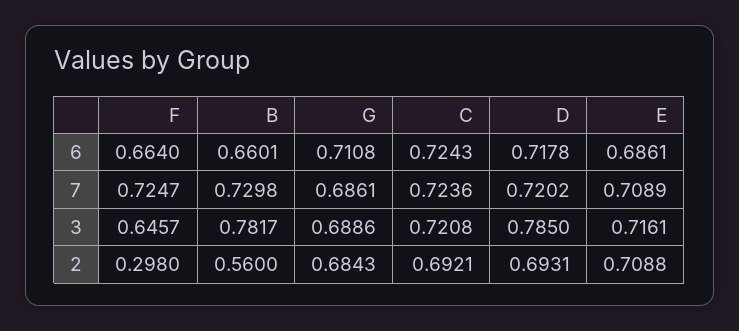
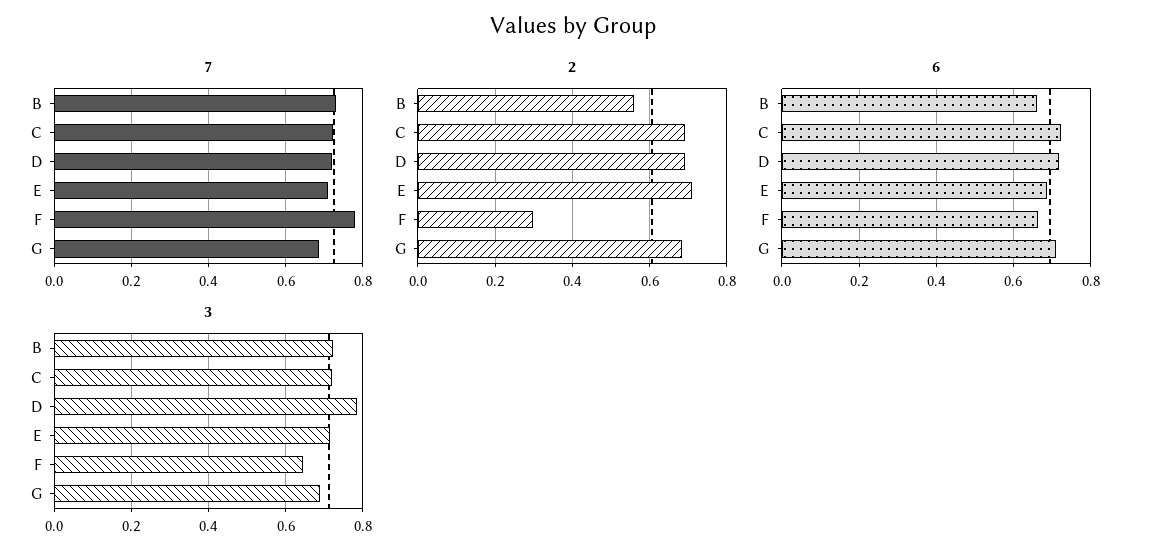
  {
    "6": {
      "F": 0.664,
      "B": 0.6601,
      "G": 0.7108,
      "C": 0.7243,
      "D": 0.7178,
      "E": 0.6861
    },
    "7": {
-     "F": 0.7247,
+     "F": 0.78,
      "B": 0.7298,
      "G": 0.6861,
      "C": 0.7236,
      "D": 0.7202,
      "E": 0.7089
    },
    "3": {
      "F": 0.6457,
-     "B": 0.7817,
+     "B": 0.72,
      "G": 0.6886,
      "C": 0.7208,
      "D": 0.785,
      "E": 0.7161
    },
    "2": {
      "F": 0.298,
      "B": 0.56,
      "G": 0.6843,
      "C": 0.6921,
      "D": 0.6931,
      "E": 0.7088
    }
  }

